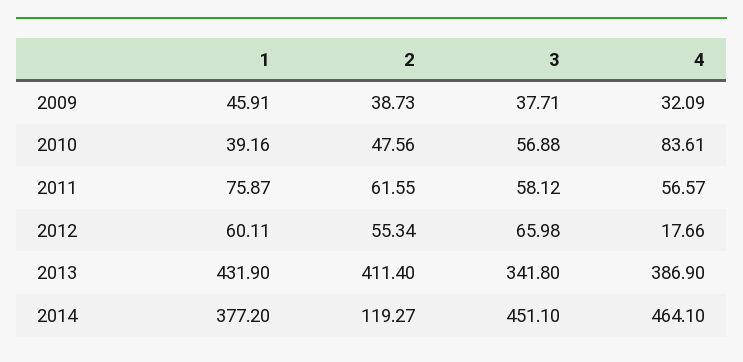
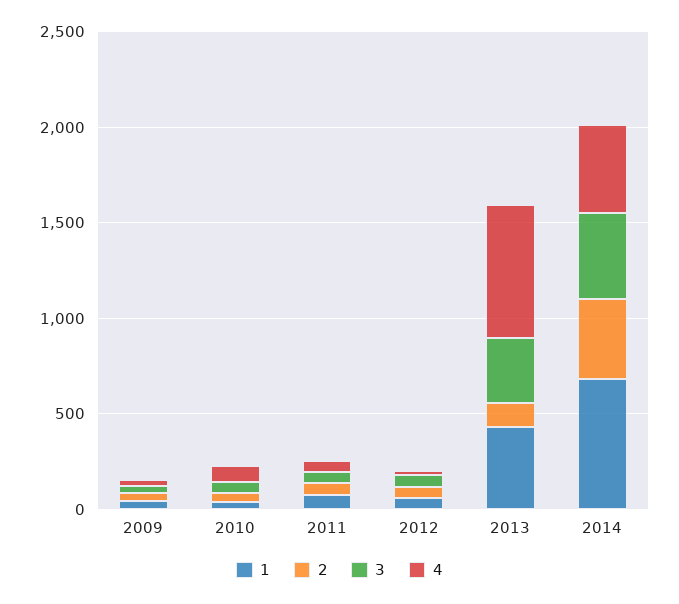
  {
    "1": {
      "2009": 45.91,
      "2010": 39.16,
      "2011": 75.87,
      "2012": 60.11,
      "2013": 431.9,
-     "2014": 377.2
+     "2014": 700
    },
    "2": {
      "2009": 38.73,
      "2010": 47.56,
      "2011": 61.55,
      "2012": 55.34,
-     "2013": 411.4,
+     "2013": 100,
-     "2014": 119.27
+     "2014": 400
    },
    "3": {
      "2009": 37.71,
      "2010": 56.88,
      "2011": 58.12,
      "2012": 65.98,
      "2013": 341.8,
      "2014": 451.1
    },
    "4": {
      "2009": 32.09,
      "2010": 83.61,
      "2011": 56.57,
      "2012": 17.66,
-     "2013": 386.9,
+     "2013": 700,
      "2014": 464.1
    }
  }

